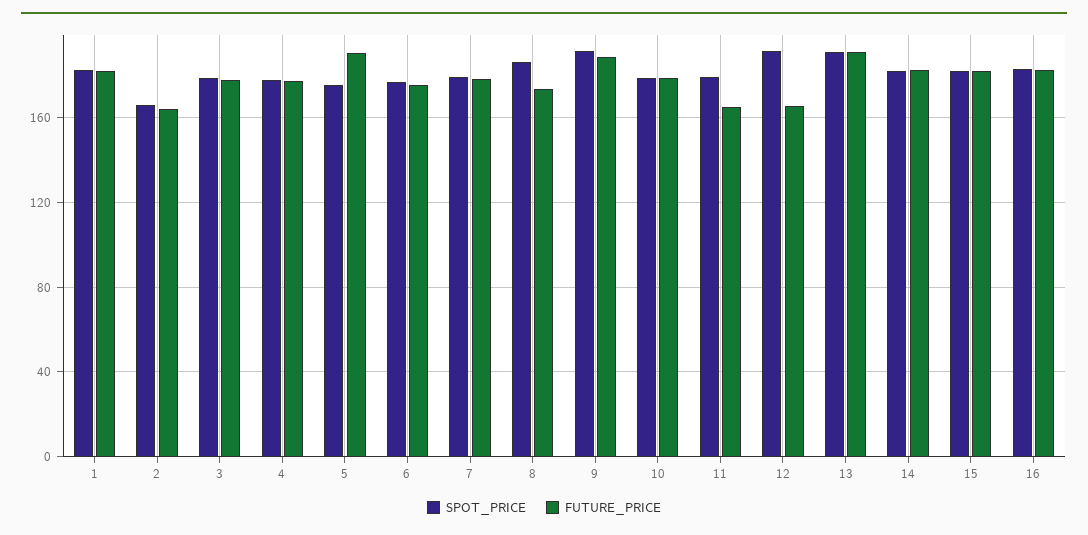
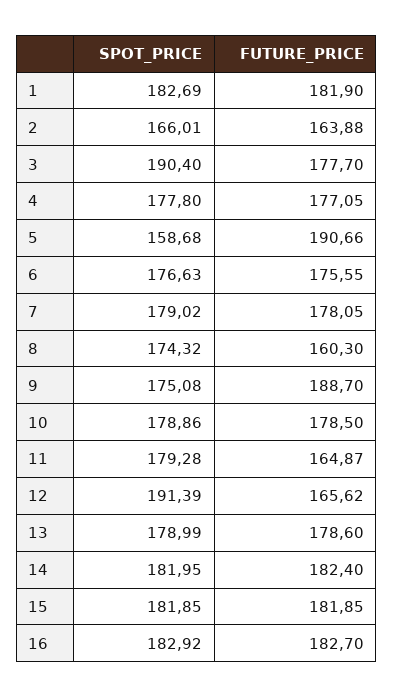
  {
    "SPOT_PRICE": {
      "1": 182.69,
      "2": 166.01,
-     "3": 180,
+     "3": 190.4,
      "4": 177.8,
-     "5": 175,
+     "5": 158.68,
      "6": 176.63,
      "7": 179.02,
-     "8": 185,
+     "8": 174.32,
-     "9": 190,
+     "9": 175.08,
      "10": 178.86,
      "11": 179.28,
      "12": 191.39,
-     "13": 190,
+     "13": 178.99,
      "14": 181.95,
      "15": 181.85,
      "16": 182.92
    },
    "FUTURE_PRICE": {
      "1": 181.9,
      "2": 163.88,
      "3": 177.7,
      "4": 177.05,
      "5": 190.66,
      "6": 175.55,
      "7": 178.05,
-     "8": 175,
+     "8": 160.3,
      "9": 188.7,
      "10": 178.5,
      "11": 164.87,
      "12": 165.62,
-     "13": 190,
+     "13": 178.6,
      "14": 182.4,
      "15": 181.85,
      "16": 182.7
    }
  }

